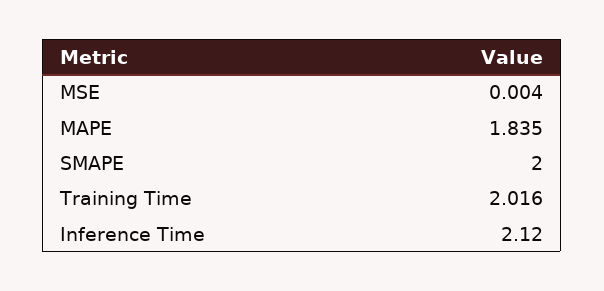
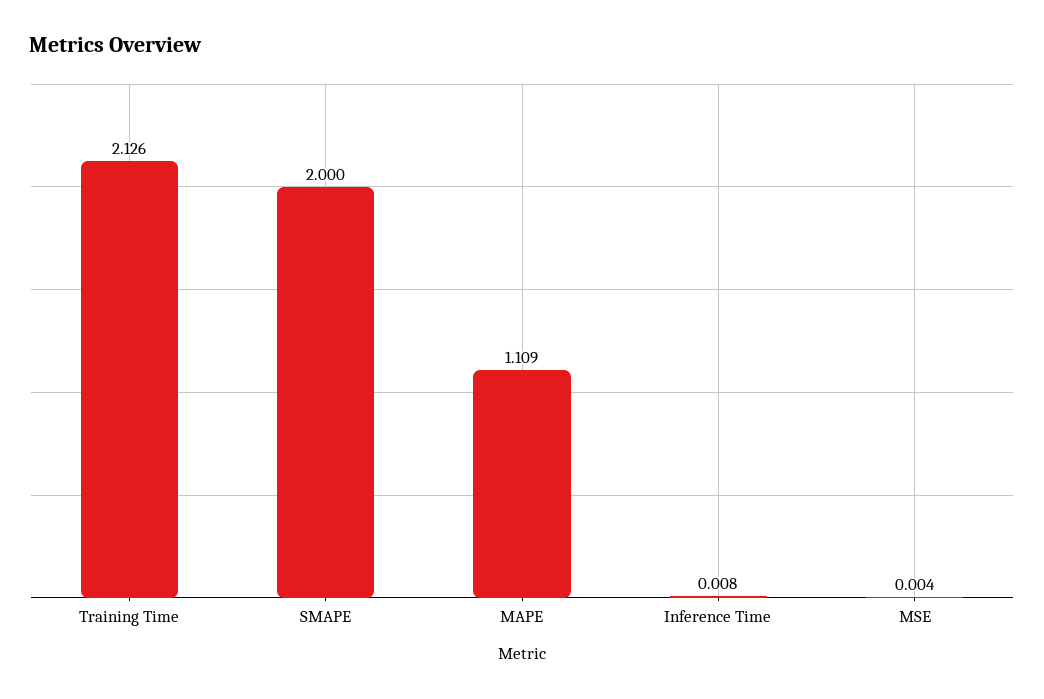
  {
    "MSE": 0.004,
-   "MAPE": 1.835,
+   "MAPE": 1.109,
    "SMAPE": 2,
-   "Training Time": 2.016,
+   "Training Time": 2.126,
-   "Inference Time": 2.12
+   "Inference Time": 0.008
  }

